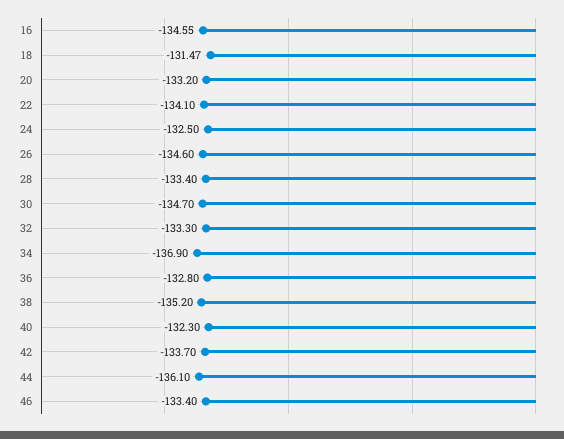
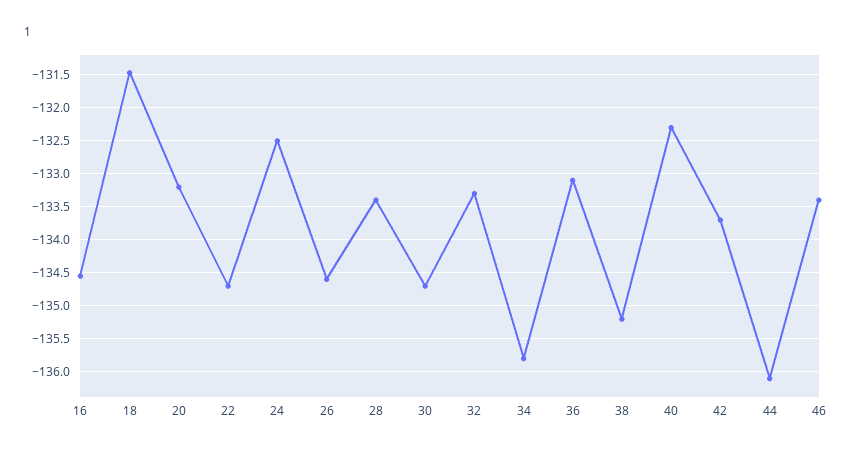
  {
    "16": -134.55,
    "18": -131.47,
    "20": -133.2,
-   "22": -134.1,
+   "22": -134.7,
    "24": -132.5,
    "26": -134.6,
    "28": -133.4,
    "30": -134.7,
    "32": -133.3,
-   "34": -136.9,
+   "34": -135.8,
-   "36": -132.8,
+   "36": -133.1,
    "38": -135.2,
    "40": -132.3,
    "42": -133.7,
    "44": -136.1,
    "46": -133.4
  }

